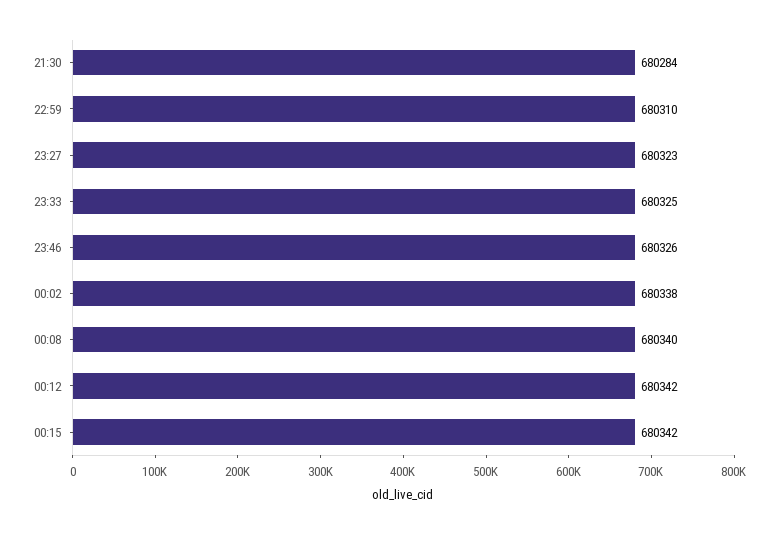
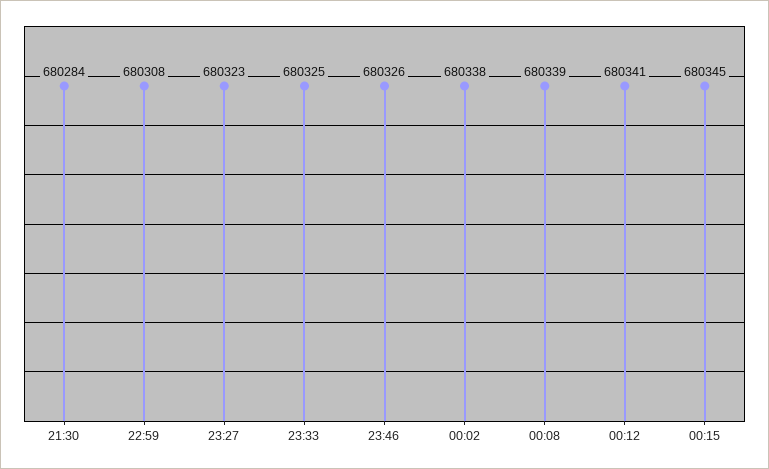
  {
    "21:30": 680284,
-   "22:59": 680310,
+   "22:59": 680308,
    "23:27": 680323,
    "23:33": 680325,
    "23:46": 680326,
    "00:02": 680338,
-   "00:08": 680340,
+   "00:08": 680339,
-   "00:12": 680342,
+   "00:12": 680341,
-   "00:15": 680342
+   "00:15": 680345
  }

